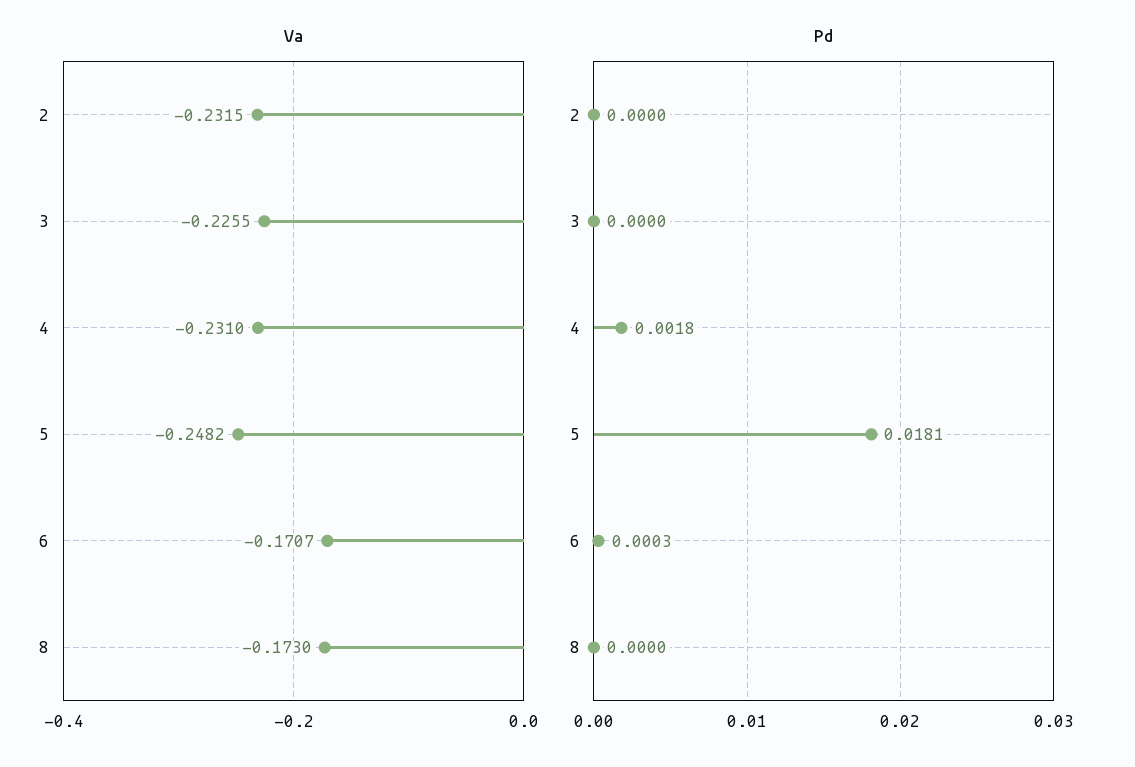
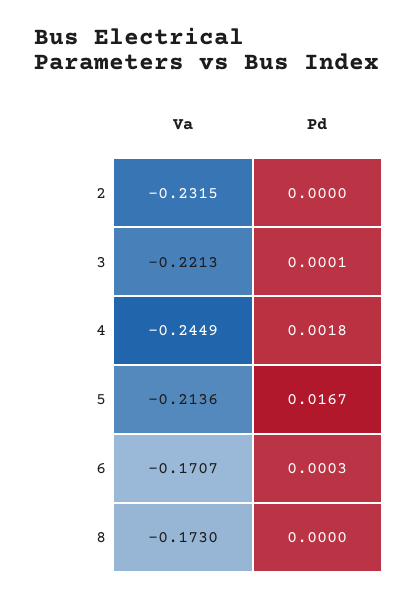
  {
    "Va": {
      "2": -0.2315,
-     "3": -0.2255,
+     "3": -0.2213,
-     "4": -0.231,
+     "4": -0.2449,
-     "5": -0.2482,
+     "5": -0.2136,
      "6": -0.1707,
      "8": -0.173
    },
    "Pd": {
      "2": 0,
-     "3": 0,
+     "3": 0.0001,
      "4": 0.0018,
-     "5": 0.0181,
+     "5": 0.0167,
      "6": 0.0003,
      "8": 0
    }
  }

